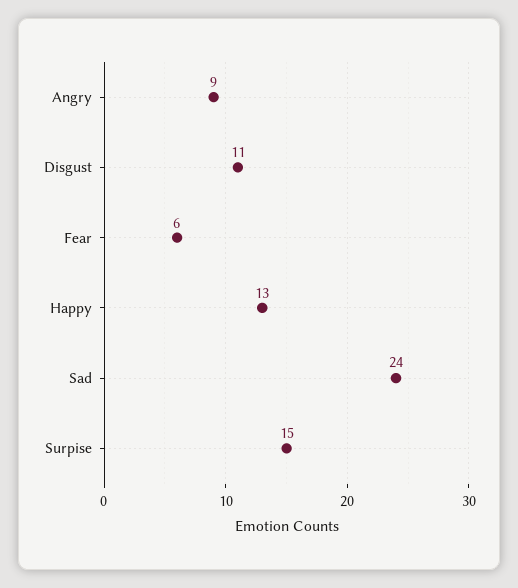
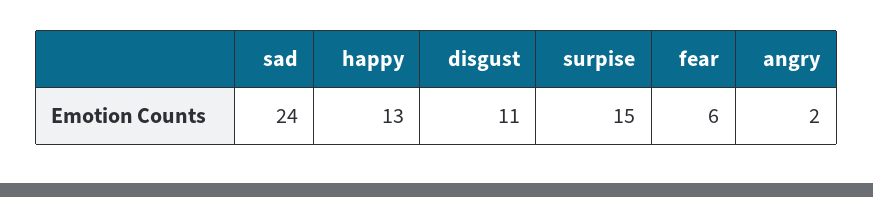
  {
-   "Angry": 9,
+   "Angry": 2,
    "Disgust": 11,
    "Fear": 6,
    "Happy": 13,
    "Sad": 24,
    "Surpise": 15
  }

